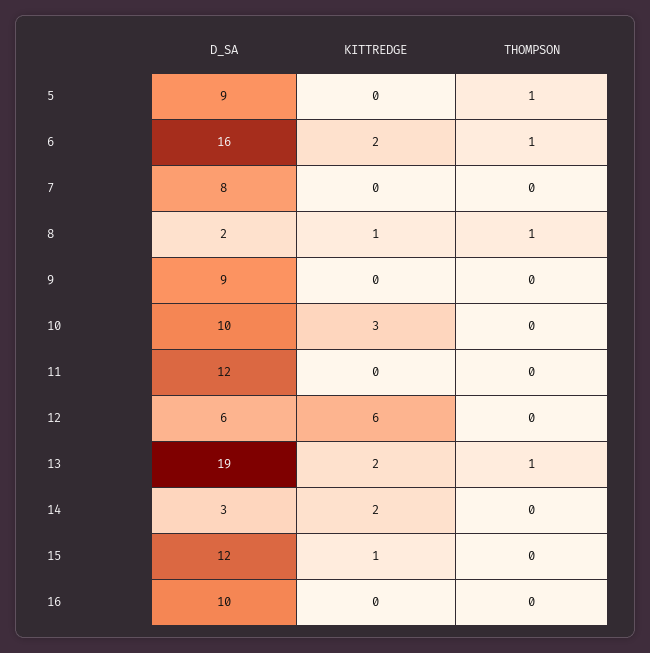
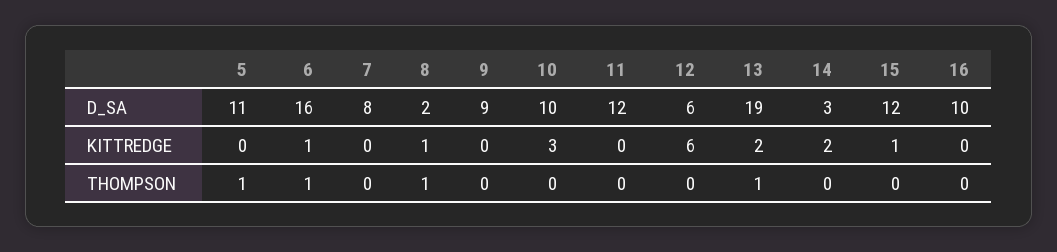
  {
    "D_SA": {
-     "5": 9,
+     "5": 11,
      "6": 16,
      "7": 8,
      "8": 2,
      "9": 9,
      "10": 10,
      "11": 12,
      "12": 6,
      "13": 19,
      "14": 3,
      "15": 12,
      "16": 10
    },
    "KITTREDGE": {
      "5": 0,
-     "6": 2,
+     "6": 1,
      "7": 0,
      "8": 1,
      "9": 0,
      "10": 3,
      "11": 0,
      "12": 6,
      "13": 2,
      "14": 2,
      "15": 1,
      "16": 0
    },
    "THOMPSON": {
      "5": 1,
      "6": 1,
      "7": 0,
      "8": 1,
      "9": 0,
      "10": 0,
      "11": 0,
      "12": 0,
      "13": 1,
      "14": 0,
      "15": 0,
      "16": 0
    }
  }

